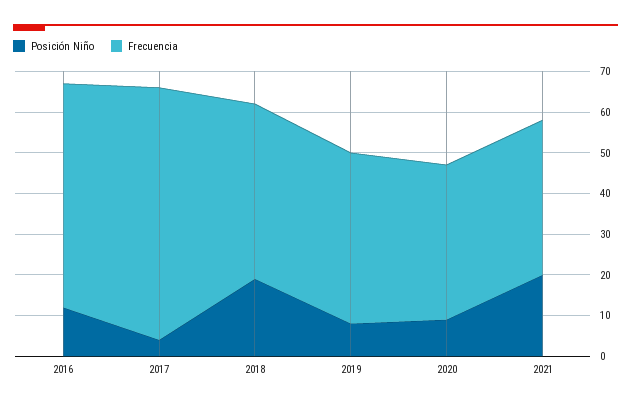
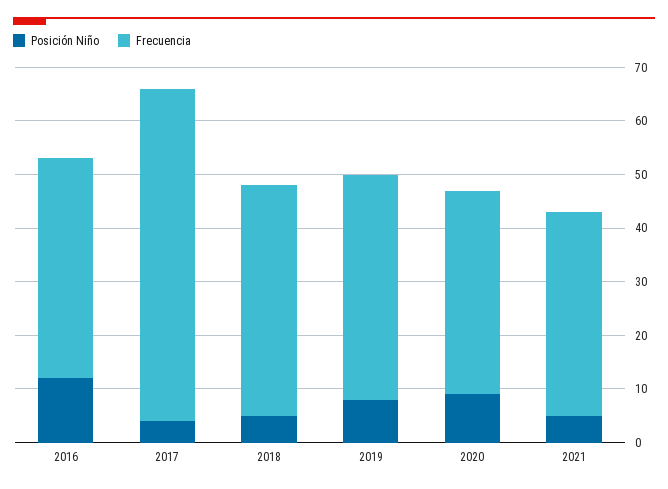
  {
    "Posición Niño": {
      "2016": 10,
      "2017": 5,
-     "2018": 20,
+     "2018": 5,
      "2019": 10,
      "2020": 10,
-     "2021": 20
+     "2021": 5
    },
    "Frecuencia": {
-     "2016": 55,
+     "2016": 40,
      "2017": 60,
      "2018": 45,
      "2019": 40,
      "2020": 40,
      "2021": 40
    }
  }

